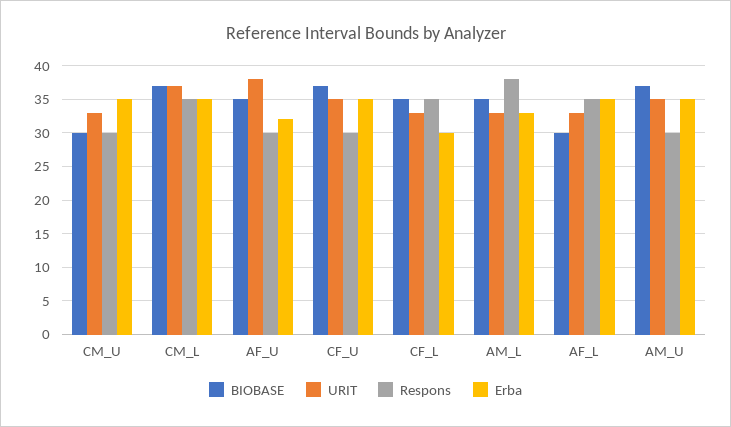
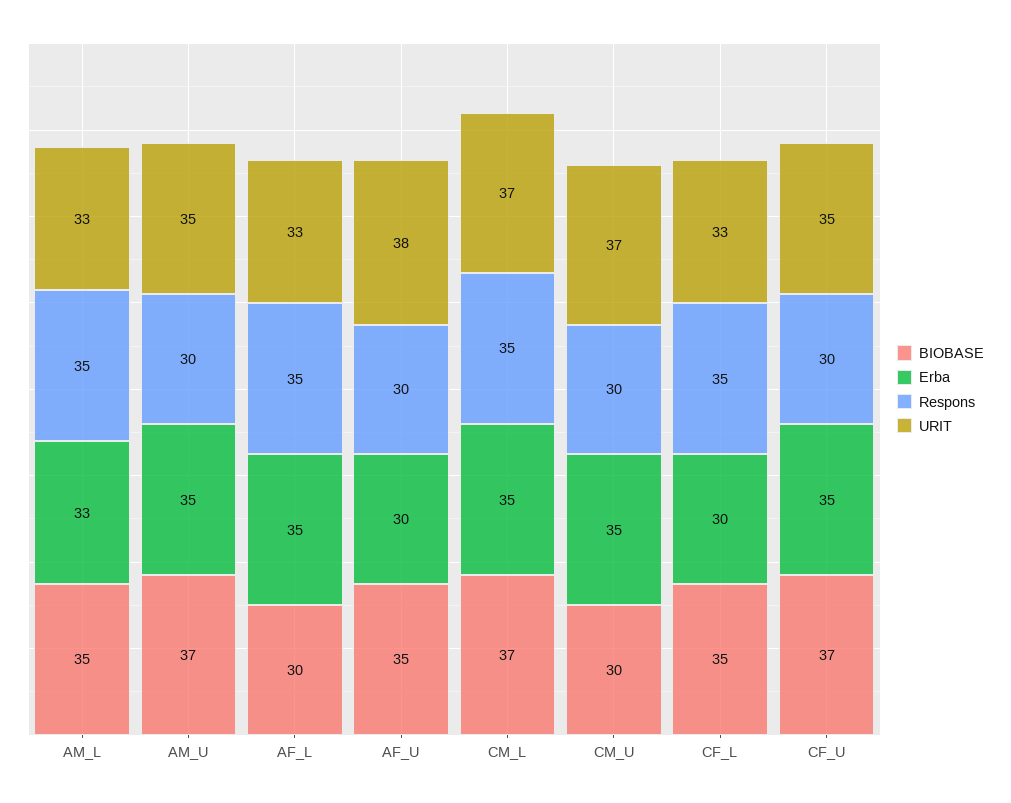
  {
    "BIOBASE": {
      "CM_U": 30,
      "CM_L": 37,
      "AF_U": 35,
      "CF_U": 37,
      "CF_L": 35,
      "AM_L": 35,
      "AF_L": 30,
      "AM_U": 37
    },
    "URIT": {
-     "CM_U": 33,
+     "CM_U": 37,
      "CM_L": 37,
      "AF_U": 38,
      "CF_U": 35,
      "CF_L": 33,
      "AM_L": 33,
      "AF_L": 33,
      "AM_U": 35
    },
    "Respons": {
      "CM_U": 30,
      "CM_L": 35,
      "AF_U": 30,
      "CF_U": 30,
      "CF_L": 35,
-     "AM_L": 38,
+     "AM_L": 35,
      "AF_L": 35,
      "AM_U": 30
    },
    "Erba": {
      "CM_U": 35,
      "CM_L": 35,
-     "AF_U": 32,
+     "AF_U": 30,
      "CF_U": 35,
      "CF_L": 30,
      "AM_L": 33,
      "AF_L": 35,
      "AM_U": 35
    }
  }

